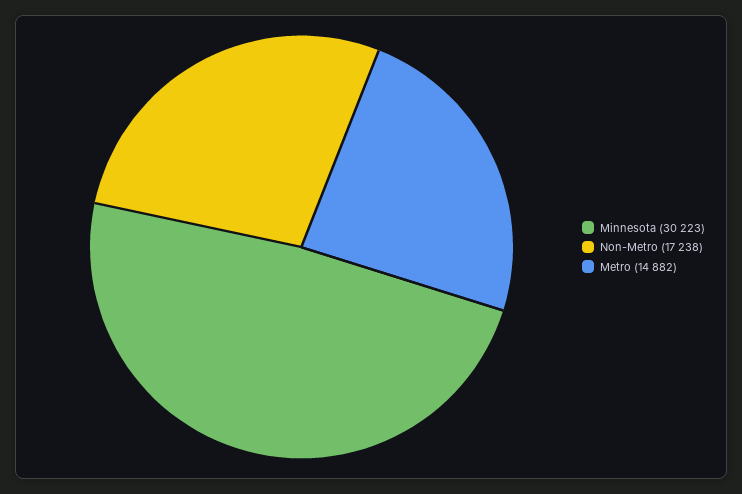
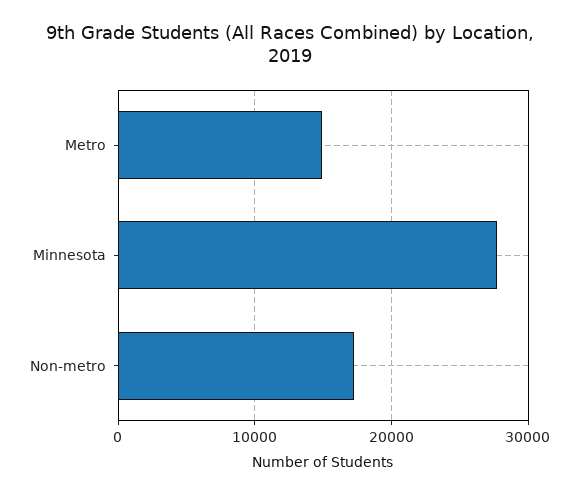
  {
-   "Minnesota": 30223,
+   "Minnesota": 28000,
    "Non-Metro": 17238,
    "Metro": 14882
  }

